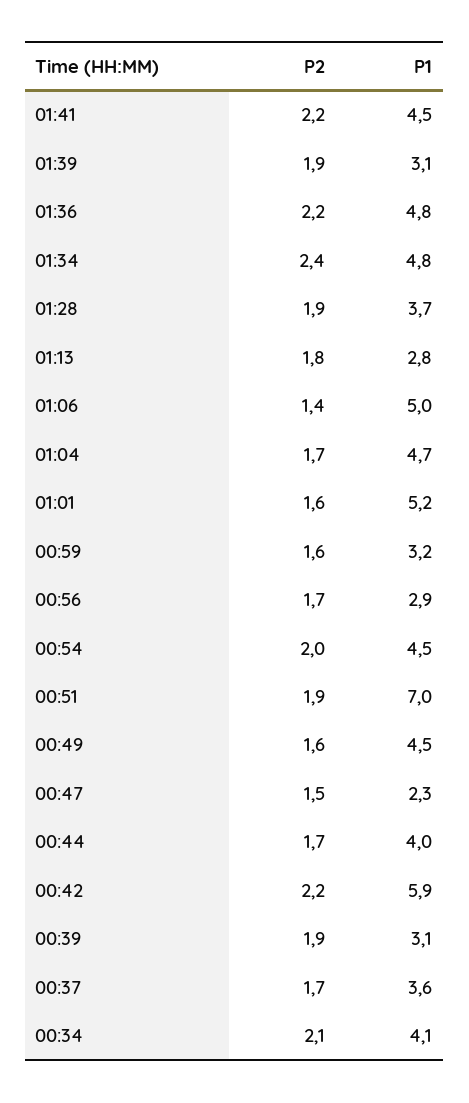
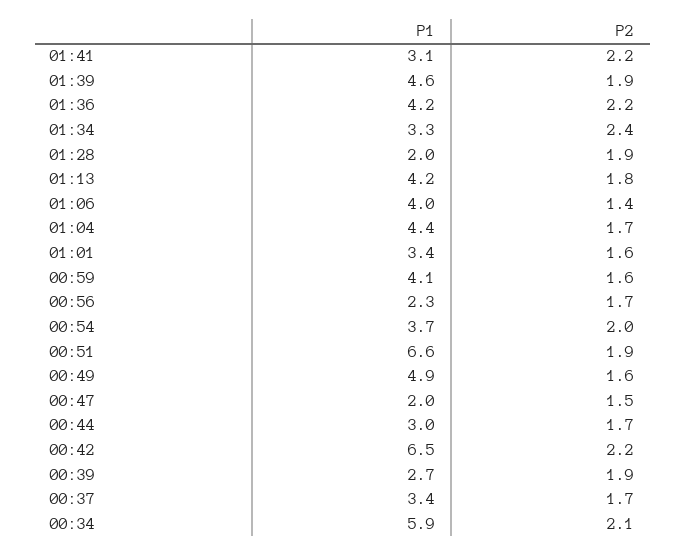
  {
    "P2": {
      "01:41": 2.2,
      "01:39": 1.9,
      "01:36": 2.2,
      "01:34": 2.4,
      "01:28": 1.9,
      "01:13": 1.8,
      "01:06": 1.4,
      "01:04": 1.7,
      "01:01": 1.6,
      "00:59": 1.6,
      "00:56": 1.7,
      "00:54": 2,
      "00:51": 1.9,
      "00:49": 1.6,
      "00:47": 1.5,
      "00:44": 1.7,
      "00:42": 2.2,
      "00:39": 1.9,
      "00:37": 1.7,
      "00:34": 2.1
    },
    "P1": {
-     "01:41": 4.5,
+     "01:41": 3.1,
-     "01:39": 3.1,
+     "01:39": 4.6,
-     "01:36": 4.8,
+     "01:36": 4.2,
-     "01:34": 4.8,
+     "01:34": 3.3,
-     "01:28": 3.7,
+     "01:28": 2,
-     "01:13": 2.8,
+     "01:13": 4.2,
-     "01:06": 5,
+     "01:06": 4,
-     "01:04": 4.7,
+     "01:04": 4.4,
-     "01:01": 5.2,
+     "01:01": 3.4,
-     "00:59": 3.2,
+     "00:59": 4.1,
-     "00:56": 2.9,
+     "00:56": 2.3,
-     "00:54": 4.5,
+     "00:54": 3.7,
-     "00:51": 7,
+     "00:51": 6.6,
-     "00:49": 4.5,
+     "00:49": 4.9,
-     "00:47": 2.3,
+     "00:47": 2,
-     "00:44": 4,
+     "00:44": 3,
-     "00:42": 5.9,
+     "00:42": 6.5,
-     "00:39": 3.1,
+     "00:39": 2.7,
-     "00:37": 3.6,
+     "00:37": 3.4,
-     "00:34": 4.1
+     "00:34": 5.9
    }
  }

